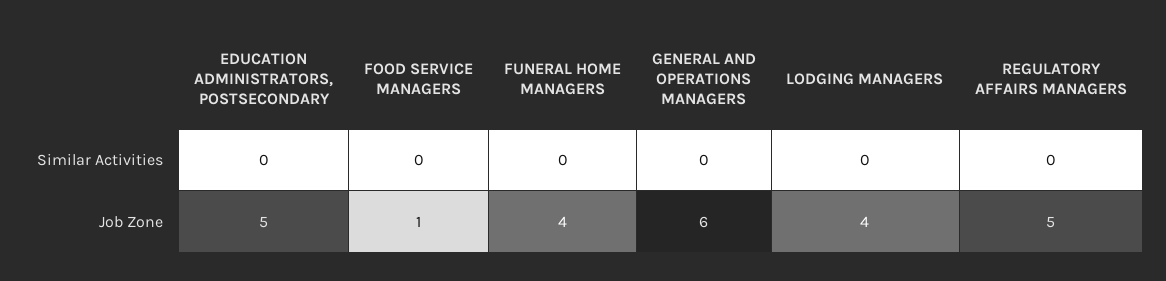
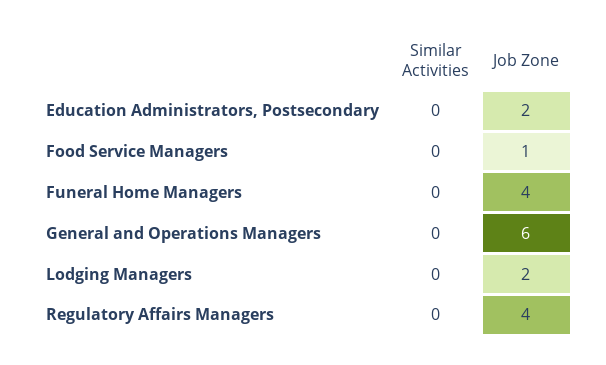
  {
    "EDUCATION ADMINISTRATORS, POSTSECONDARY": {
      "Similar Activities": 0,
-     "Job Zone": 5
+     "Job Zone": 2
    },
    "FOOD SERVICE MANAGERS": {
      "Similar Activities": 0,
      "Job Zone": 1
    },
    "FUNERAL HOME MANAGERS": {
      "Similar Activities": 0,
      "Job Zone": 4
    },
    "GENERAL AND OPERATIONS MANAGERS": {
      "Similar Activities": 0,
      "Job Zone": 6
    },
    "LODGING MANAGERS": {
      "Similar Activities": 0,
-     "Job Zone": 4
+     "Job Zone": 2
    },
    "REGULATORY AFFAIRS MANAGERS": {
      "Similar Activities": 0,
-     "Job Zone": 5
+     "Job Zone": 4
    }
  }

